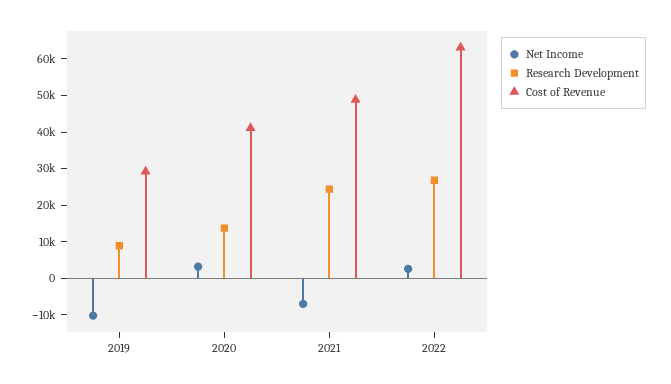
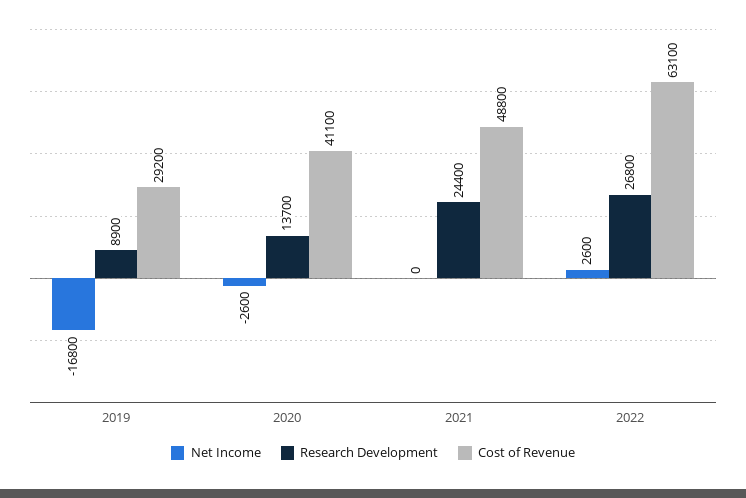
  {
    "Net Income": {
-     "2019": -10000,
+     "2019": -16800,
-     "2020": 2500,
+     "2020": -2600,
-     "2021": -7500,
+     "2021": 0,
      "2022": 2600
    },
    "Research Development": {
      "2019": 8900,
      "2020": 13700,
      "2021": 24400,
      "2022": 26800
    },
    "Cost of Revenue": {
      "2019": 29200,
      "2020": 41100,
      "2021": 48800,
      "2022": 63100
    }
  }

